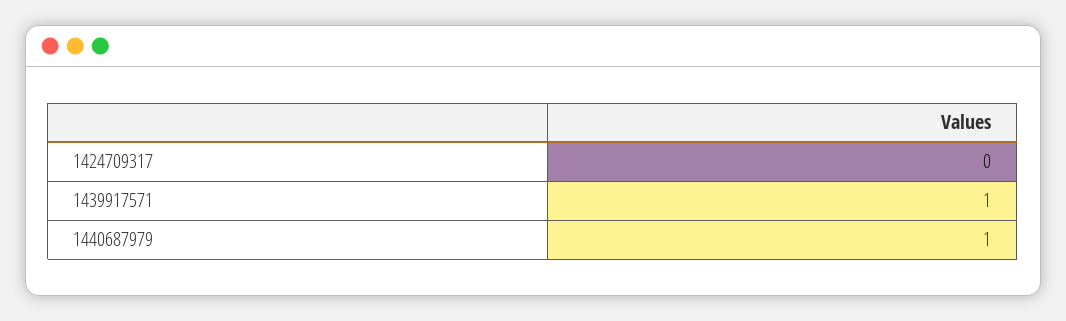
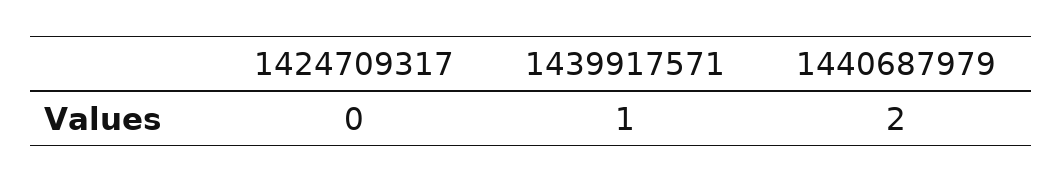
  {
    "1424709317": 0,
    "1439917571": 1,
-   "1440687979": 1
+   "1440687979": 2
  }

